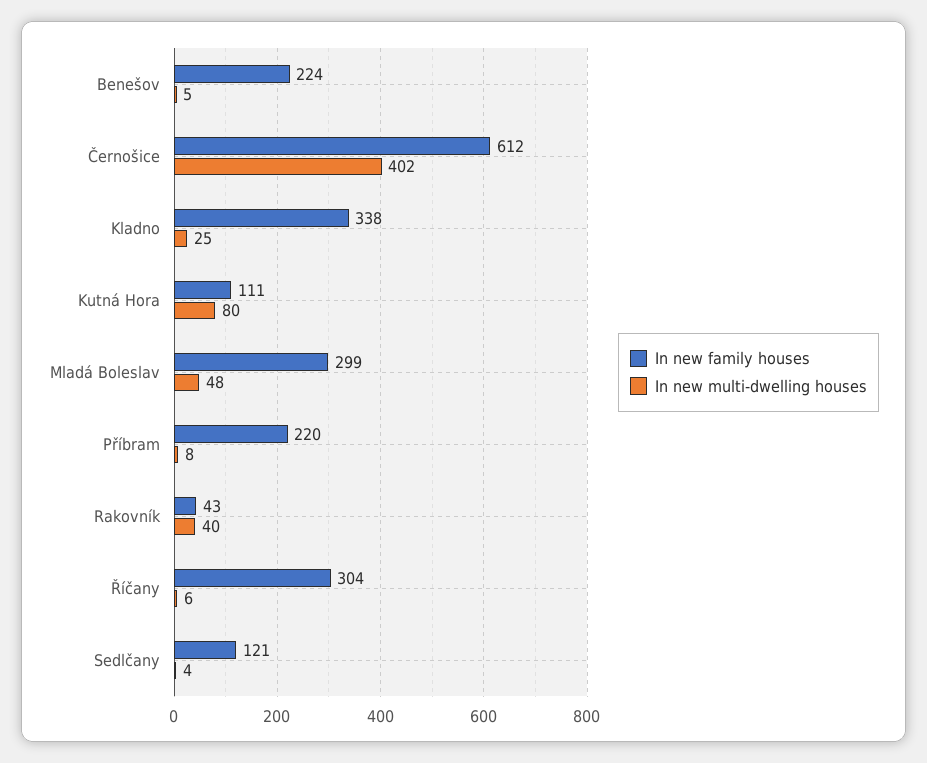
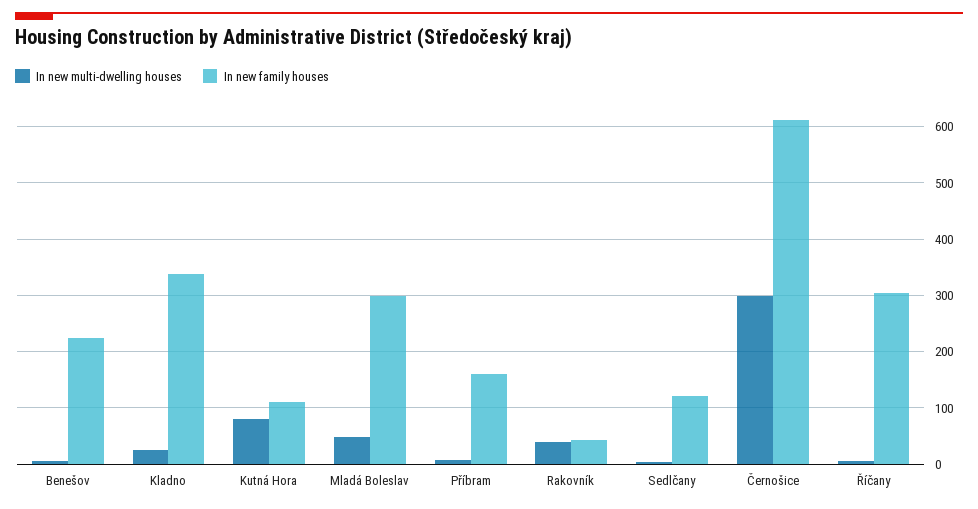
  {
    "In new family houses": {
      "Benešov": 224,
      "Černošice": 612,
      "Kladno": 338,
      "Kutná Hora": 111,
      "Mladá Boleslav": 299,
-     "Příbram": 220,
+     "Příbram": 160,
      "Rakovník": 43,
      "Říčany": 304,
      "Sedlčany": 121
    },
    "In new multi-dwelling houses": {
      "Benešov": 5,
-     "Černošice": 402,
+     "Černošice": 300,
      "Kladno": 25,
      "Kutná Hora": 80,
      "Mladá Boleslav": 48,
      "Příbram": 8,
      "Rakovník": 40,
      "Říčany": 6,
      "Sedlčany": 4
    }
  }

